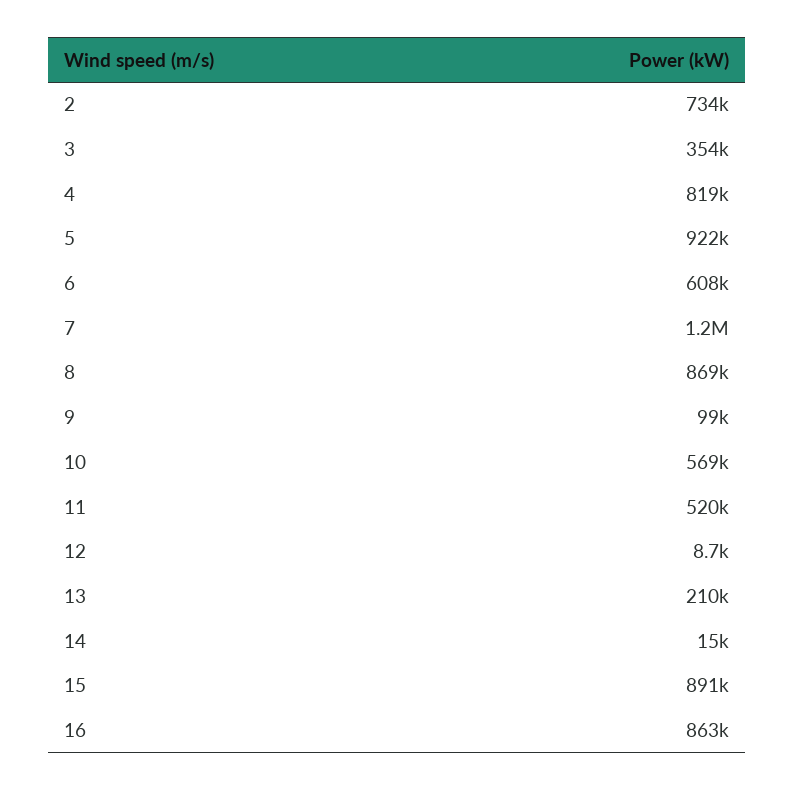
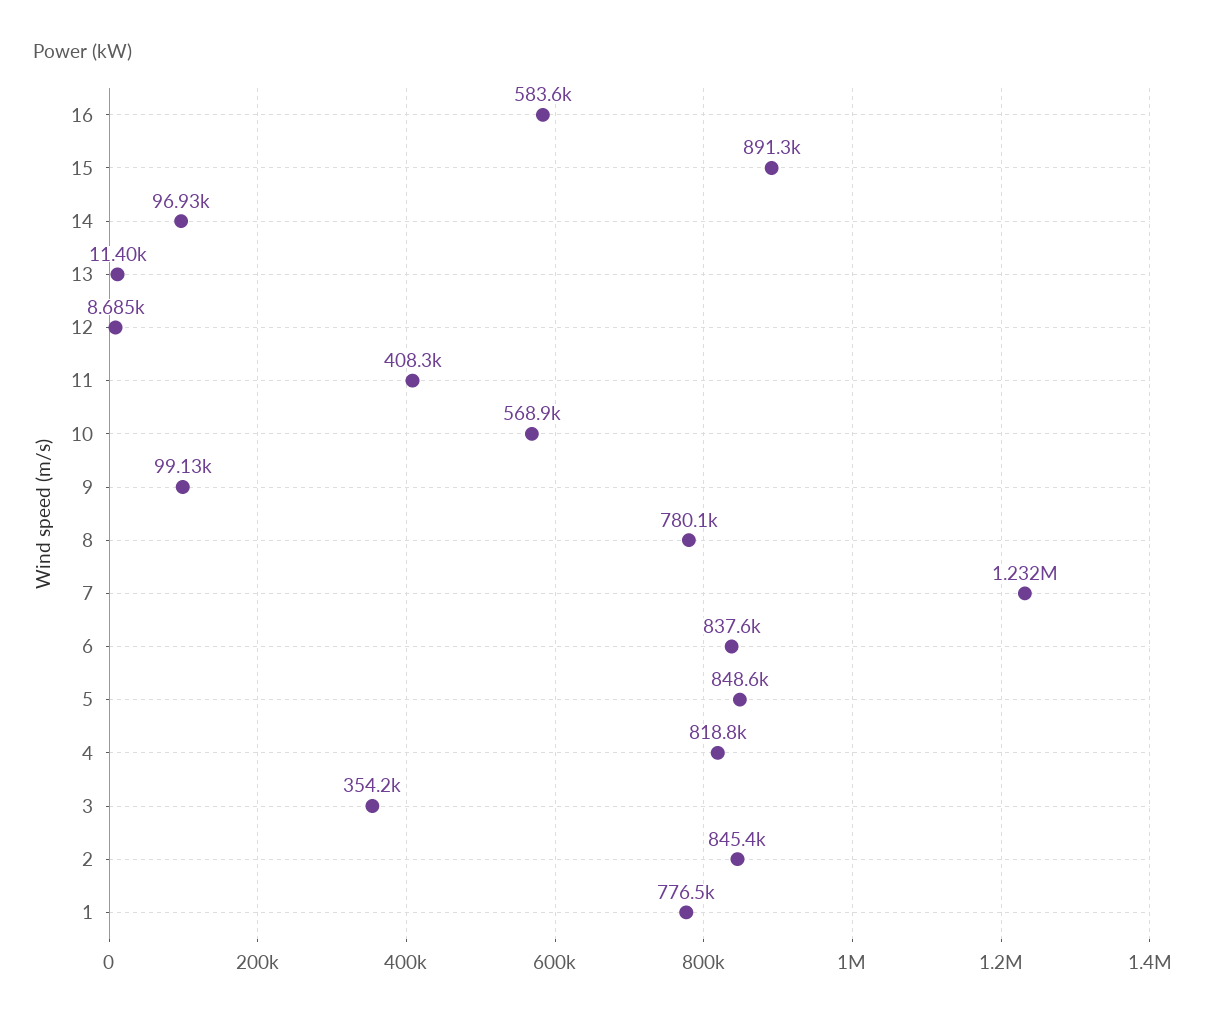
  {
-   "2": 734000,
+   "2": 845400,
    "3": 354200,
    "4": 818800,
-   "5": 922000,
+   "5": 848600,
-   "6": 608000,
+   "6": 837600,
    "7": 1232000,
-   "8": 869000,
+   "8": 780100,
    "9": 99130,
    "10": 568900,
-   "11": 520000,
+   "11": 408300,
    "12": 8685,
-   "13": 210000,
+   "13": 11400,
-   "14": 15000,
+   "14": 96930,
    "15": 891300,
-   "16": 863000
+   "16": 583600,
+   "1": 776500
  }

